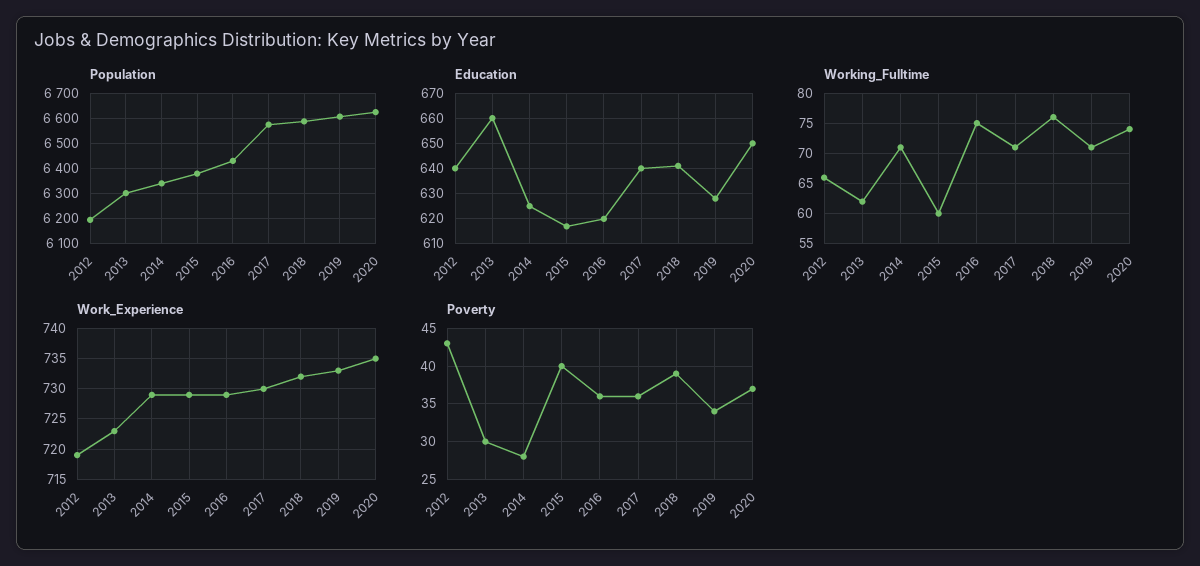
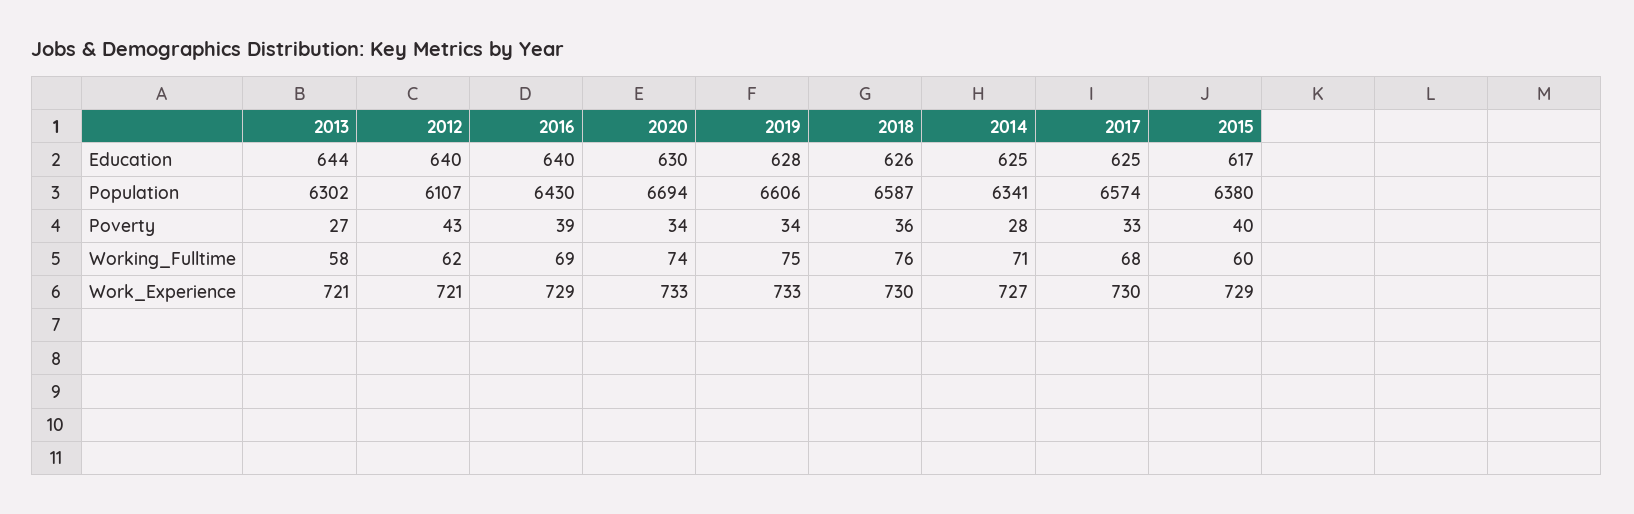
  {
    "Population": {
-     "2012": 6200,
+     "2012": 6107,
      "2013": 6302,
      "2014": 6341,
      "2015": 6380,
      "2016": 6430,
      "2017": 6574,
      "2018": 6587,
      "2019": 6606,
-     "2020": 6625
+     "2020": 6694
    },
    "Education": {
      "2012": 640,
-     "2013": 660,
+     "2013": 644,
      "2014": 625,
      "2015": 617,
-     "2016": 620,
+     "2016": 640,
-     "2017": 640,
+     "2017": 625,
-     "2018": 640,
+     "2018": 626,
      "2019": 628,
-     "2020": 650
+     "2020": 630
    },
    "Working_Fulltime": {
-     "2012": 66,
+     "2012": 62,
-     "2013": 62,
+     "2013": 58,
      "2014": 71,
      "2015": 60,
-     "2016": 75,
+     "2016": 69,
-     "2017": 71,
+     "2017": 68,
      "2018": 76,
-     "2019": 71,
+     "2019": 75,
      "2020": 74
    },
    "Work_Experience": {
-     "2012": 719,
+     "2012": 721,
-     "2013": 723,
+     "2013": 721,
-     "2014": 729,
+     "2014": 727,
      "2015": 729,
      "2016": 729,
      "2017": 730,
-     "2018": 732,
+     "2018": 730,
      "2019": 733,
-     "2020": 735
+     "2020": 733
    },
    "Poverty": {
      "2012": 43,
-     "2013": 30,
+     "2013": 27,
      "2014": 28,
      "2015": 40,
-     "2016": 36,
+     "2016": 39,
-     "2017": 36,
+     "2017": 33,
-     "2018": 39,
+     "2018": 36,
      "2019": 34,
-     "2020": 37
+     "2020": 34
    }
  }

